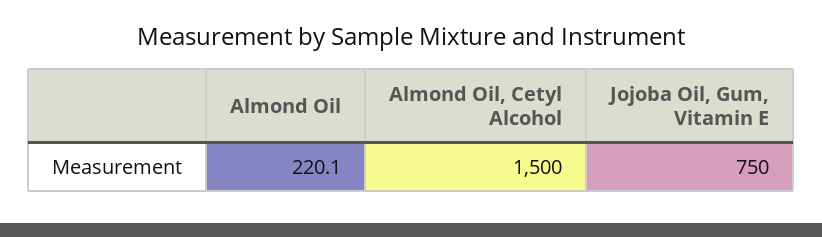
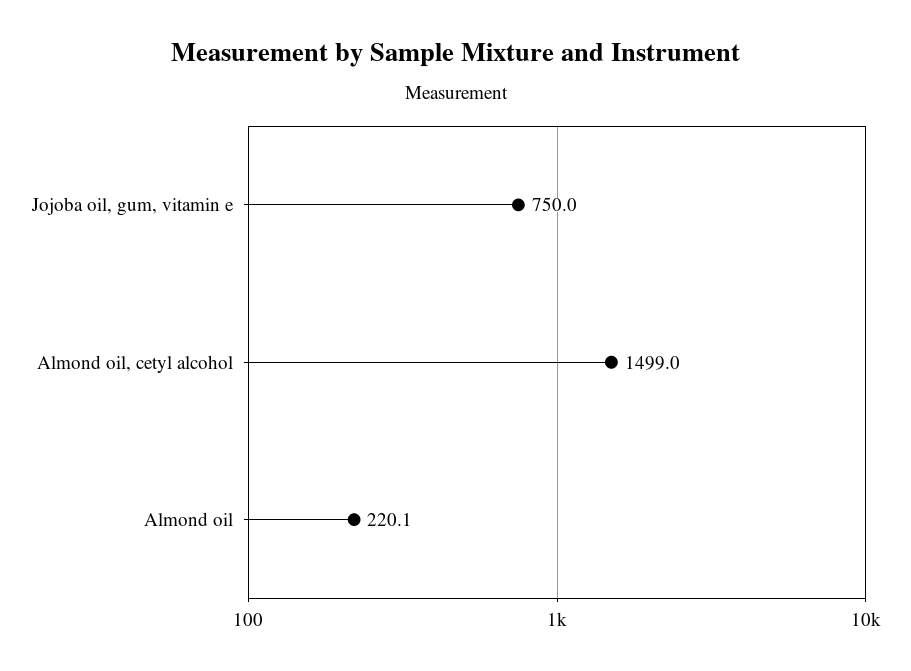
  {
    "Almond Oil": 220.1,
-   "Almond Oil, Cetyl Alcohol": 1500,
+   "Almond Oil, Cetyl Alcohol": 1499,
    "Jojoba Oil, Gum, Vitamin E": 750
  }

